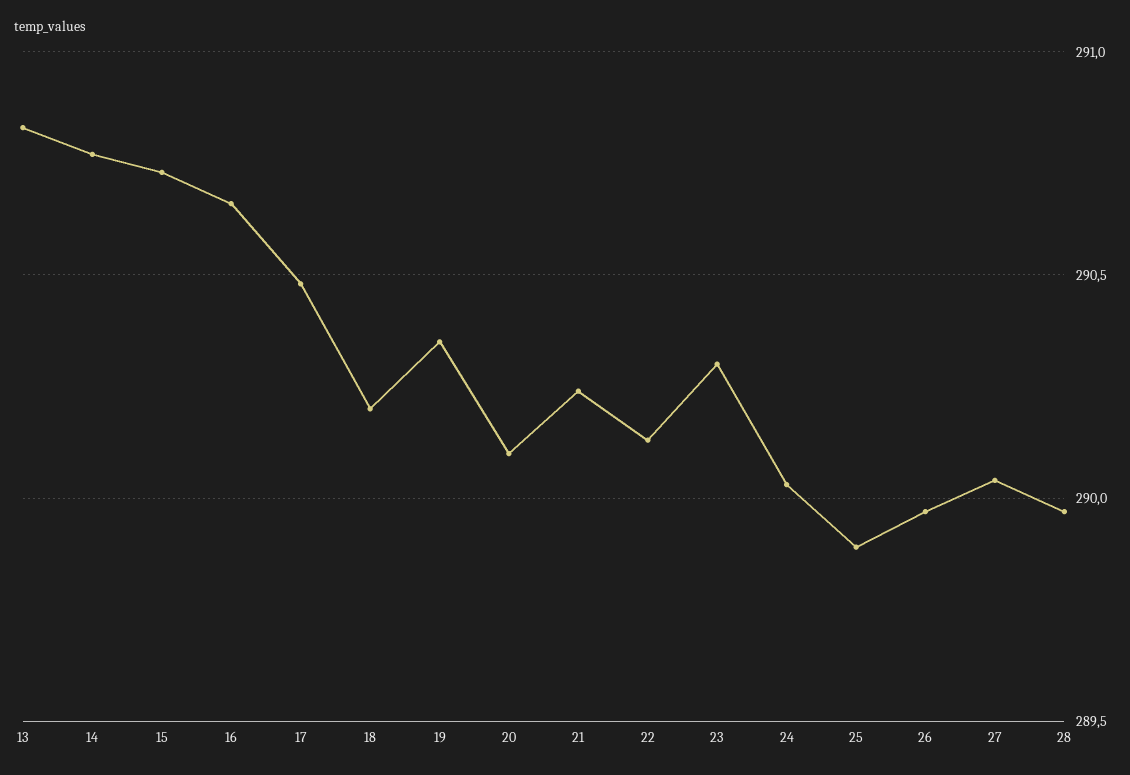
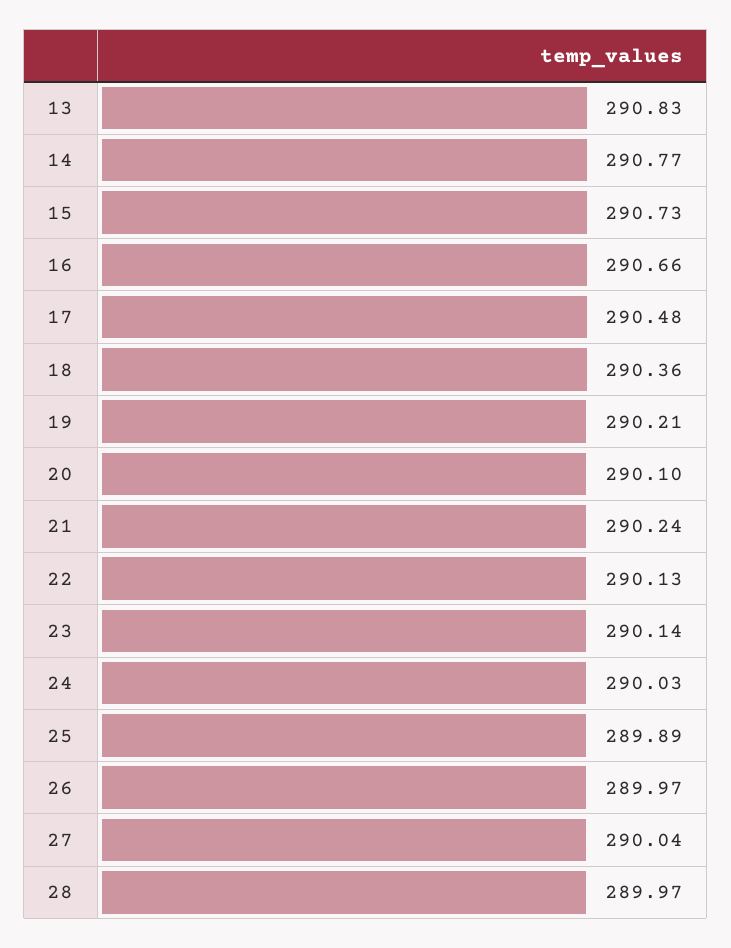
  {
    "13": 290.83,
    "14": 290.77,
    "15": 290.73,
    "16": 290.66,
    "17": 290.48,
-   "18": 290.2,
+   "18": 290.36,
-   "19": 290.35,
+   "19": 290.21,
    "20": 290.1,
    "21": 290.24,
    "22": 290.13,
-   "23": 290.3,
+   "23": 290.14,
    "24": 290.03,
    "25": 289.89,
    "26": 289.97,
    "27": 290.04,
    "28": 289.97
  }

